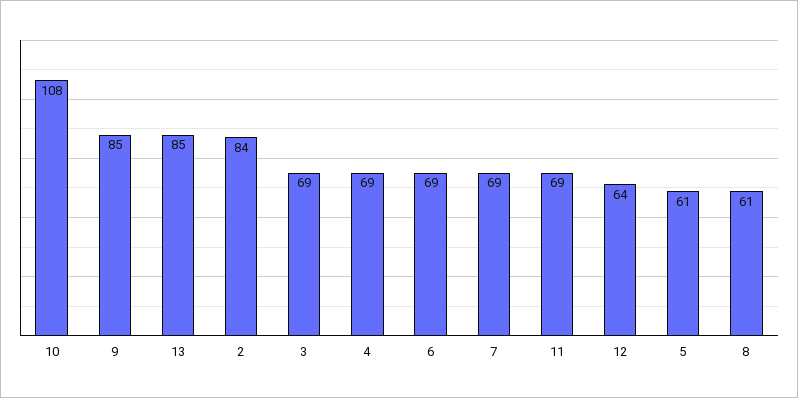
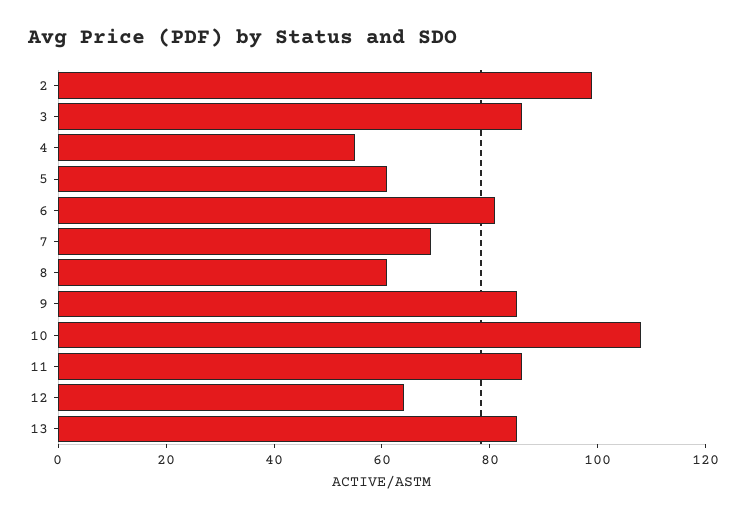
  {
    "10": 108,
    "9": 85,
    "13": 85,
-   "2": 84,
+   "2": 100,
-   "3": 69,
+   "3": 85,
-   "4": 69,
+   "4": 55,
-   "6": 69,
+   "6": 80,
    "7": 69,
-   "11": 69,
+   "11": 85,
    "12": 64,
    "5": 61,
    "8": 61
  }

